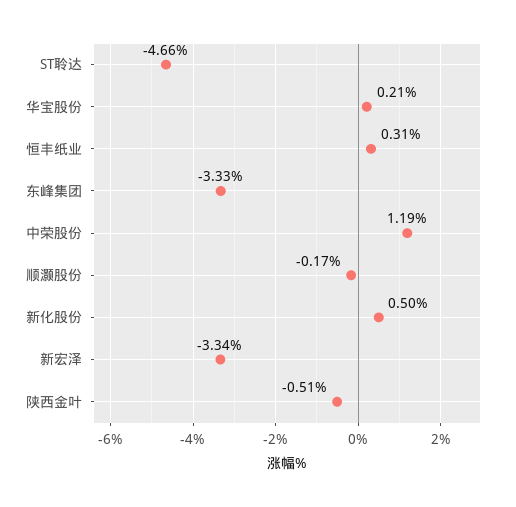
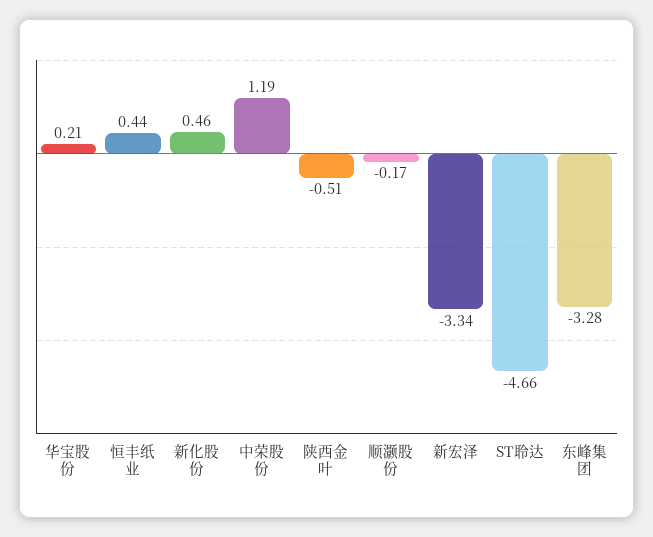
  {
    "ST聆达": -4.66,
    "华宝股份": 0.21,
-   "恒丰纸业": 0.31,
+   "恒丰纸业": 0.44,
-   "东峰集团": -3.33,
+   "东峰集团": -3.28,
    "中荣股份": 1.19,
    "顺灏股份": -0.17,
-   "新化股份": 0.5,
+   "新化股份": 0.46,
    "新宏泽": -3.34,
    "陕西金叶": -0.51
  }

